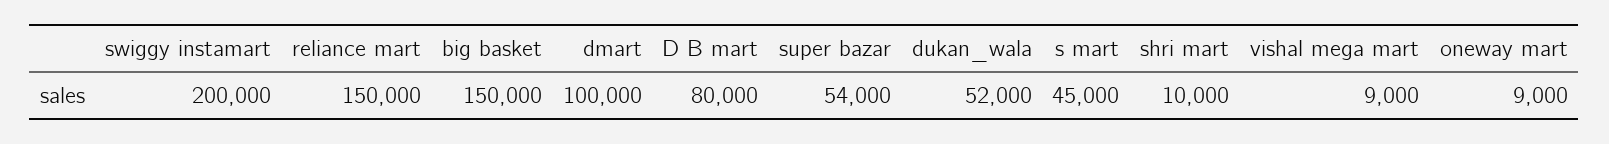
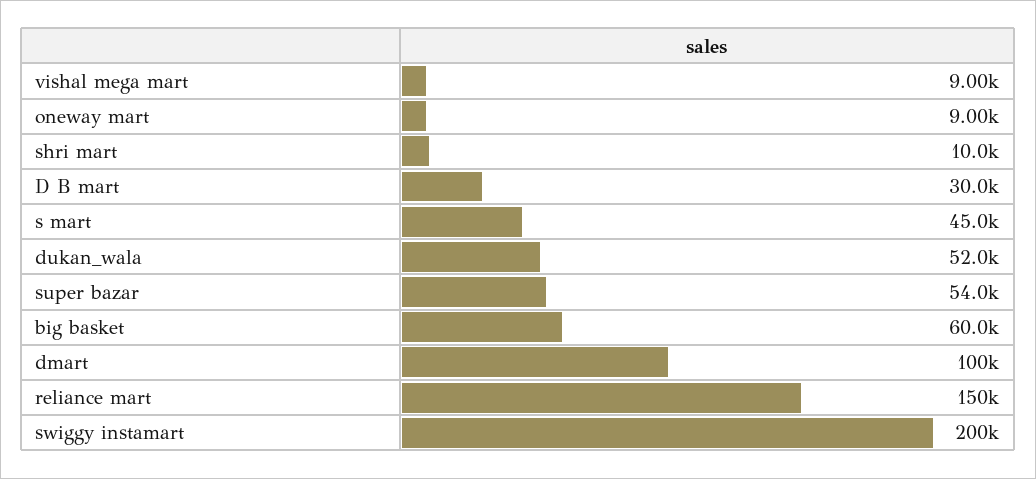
  {
    "swiggy instamart": 200000,
    "reliance mart": 150000,
-   "big basket": 150000,
+   "big basket": 60000,
    "dmart": 100000,
-   "D B mart": 80000,
+   "D B mart": 30000,
    "super bazar": 54000,
    "dukan_wala": 52000,
    "s mart": 45000,
    "shri mart": 10000,
    "vishal mega mart": 9000,
    "oneway mart": 9000
  }

